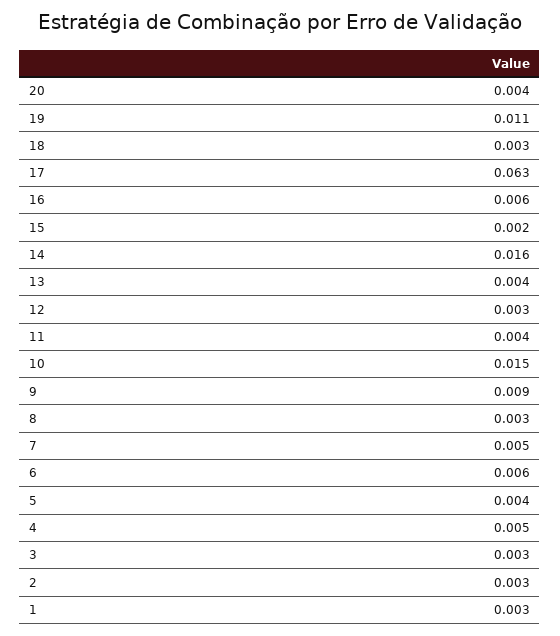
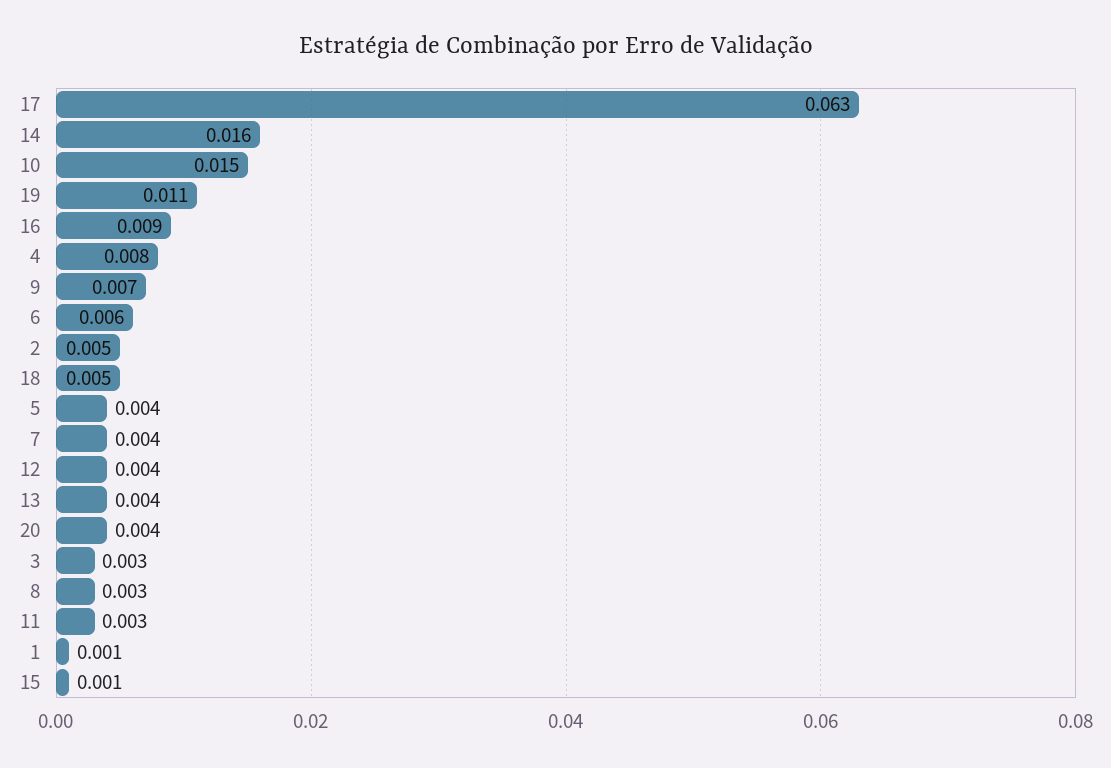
  {
    "20": 0.004,
    "19": 0.011,
-   "18": 0.003,
+   "18": 0.005,
    "17": 0.063,
-   "16": 0.006,
+   "16": 0.009,
-   "15": 0.002,
+   "15": 0.001,
    "14": 0.016,
    "13": 0.004,
-   "12": 0.003,
+   "12": 0.004,
-   "11": 0.004,
+   "11": 0.003,
    "10": 0.015,
-   "9": 0.009,
+   "9": 0.007,
    "8": 0.003,
-   "7": 0.005,
+   "7": 0.004,
    "6": 0.006,
    "5": 0.004,
-   "4": 0.005,
+   "4": 0.008,
    "3": 0.003,
-   "2": 0.003,
+   "2": 0.005,
-   "1": 0.003
+   "1": 0.001
  }

